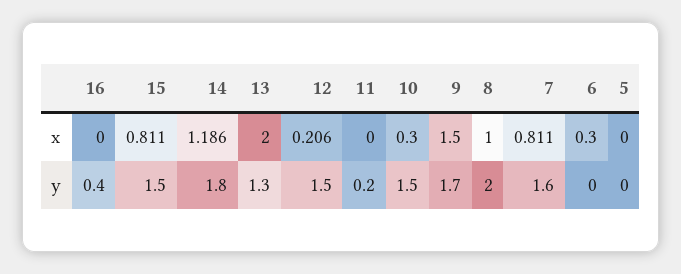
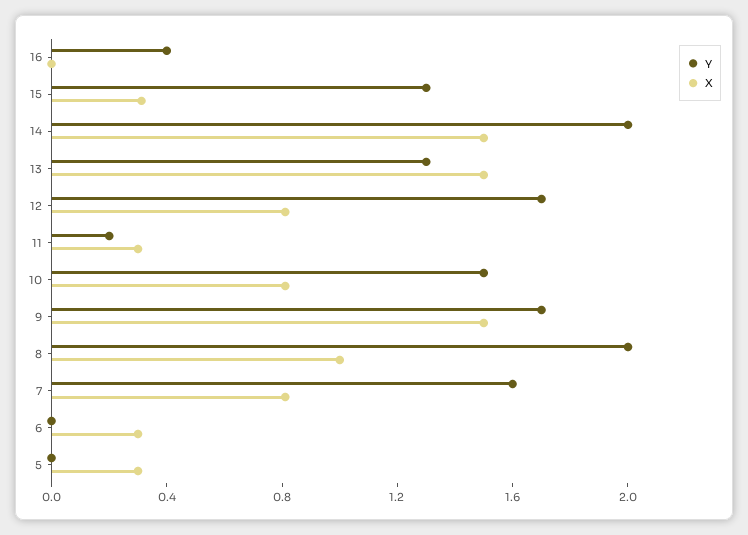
  {
    "x": {
      "16": 0,
-     "15": 0.811,
+     "15": 0.3,
-     "14": 1.186,
+     "14": 1.5,
-     "13": 2,
+     "13": 1.5,
-     "12": 0.206,
+     "12": 0.8,
-     "11": 0,
+     "11": 0.3,
-     "10": 0.3,
+     "10": 0.8,
      "9": 1.5,
      "8": 1,
      "7": 0.811,
      "6": 0.3,
-     "5": 0
+     "5": 0.3
    },
    "y": {
      "16": 0.4,
-     "15": 1.5,
+     "15": 1.3,
-     "14": 1.8,
+     "14": 2,
      "13": 1.3,
-     "12": 1.5,
+     "12": 1.7,
      "11": 0.2,
      "10": 1.5,
      "9": 1.7,
      "8": 2,
      "7": 1.6,
      "6": 0,
      "5": 0
    }
  }

